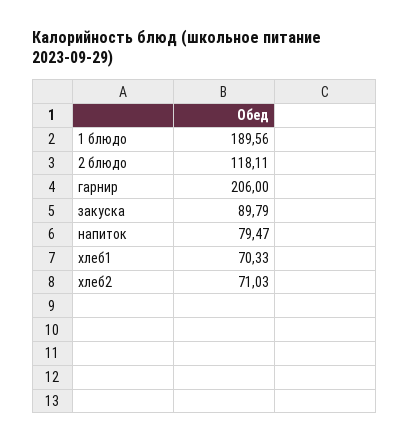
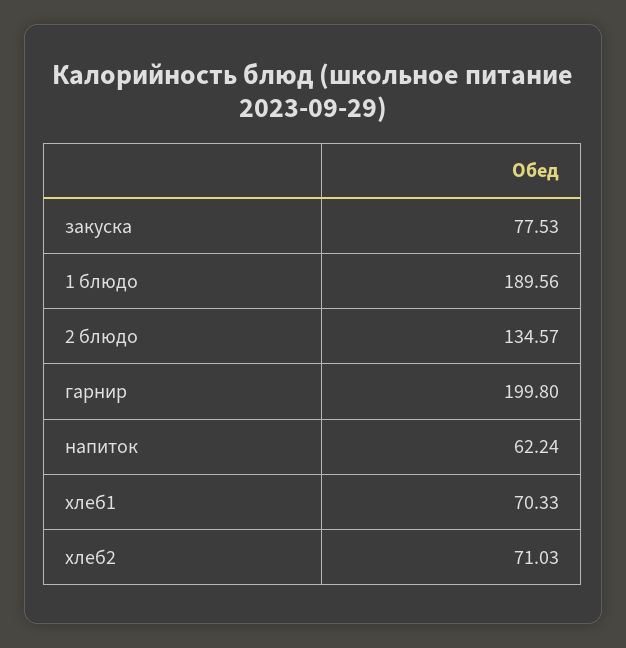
  {
    "1 блюдо": 189.56,
-   "2 блюдо": 118.11,
+   "2 блюдо": 134.57,
-   "гарнир": 206,
+   "гарнир": 199.8,
-   "закуска": 89.79,
+   "закуска": 77.53,
-   "напиток": 79.47,
+   "напиток": 62.24,
    "хлеб1": 70.33,
    "хлеб2": 71.03
  }

